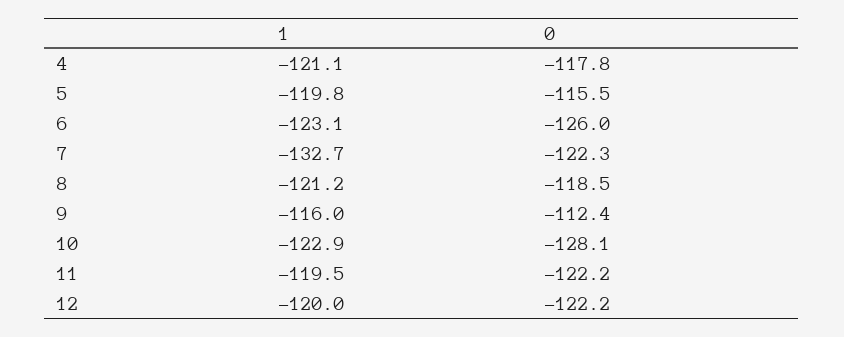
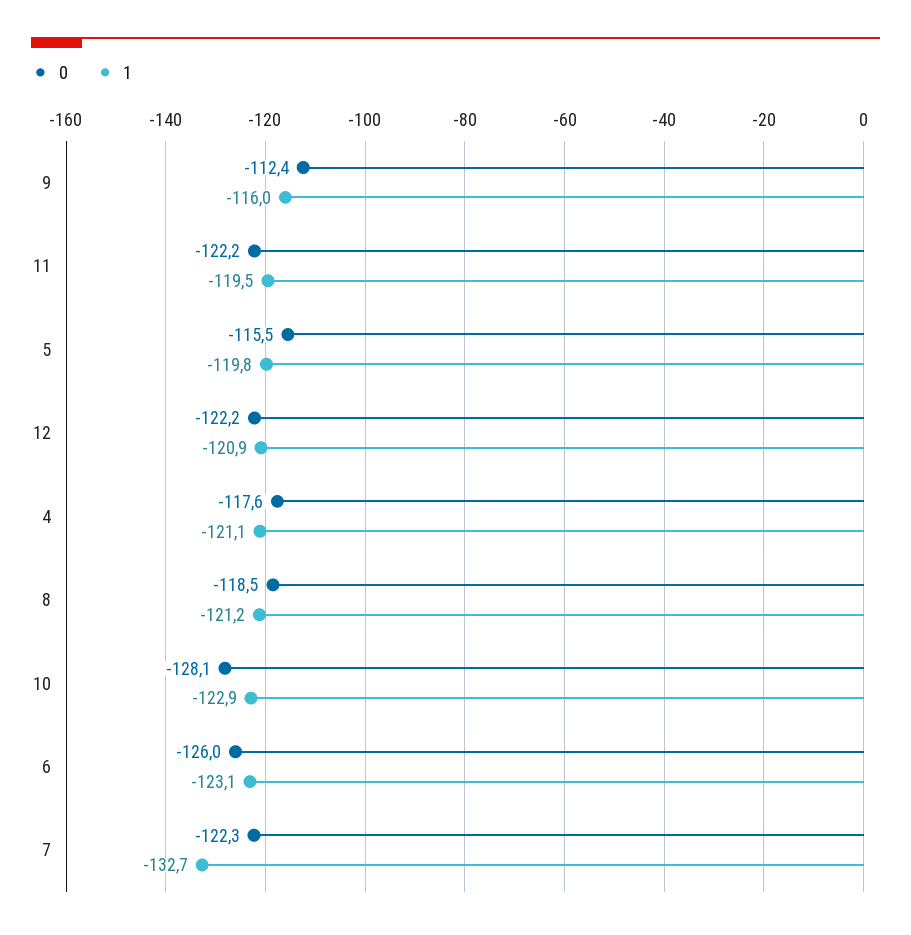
  {
    "1": {
      "4": -121.1,
      "5": -119.8,
      "6": -123.1,
      "7": -132.7,
      "8": -121.2,
      "9": -116,
      "10": -122.9,
      "11": -119.5,
-     "12": -120
+     "12": -120.9
    },
    "0": {
-     "4": -117.8,
+     "4": -117.6,
      "5": -115.5,
      "6": -126,
      "7": -122.3,
      "8": -118.5,
      "9": -112.4,
      "10": -128.1,
      "11": -122.2,
      "12": -122.2
    }
  }

